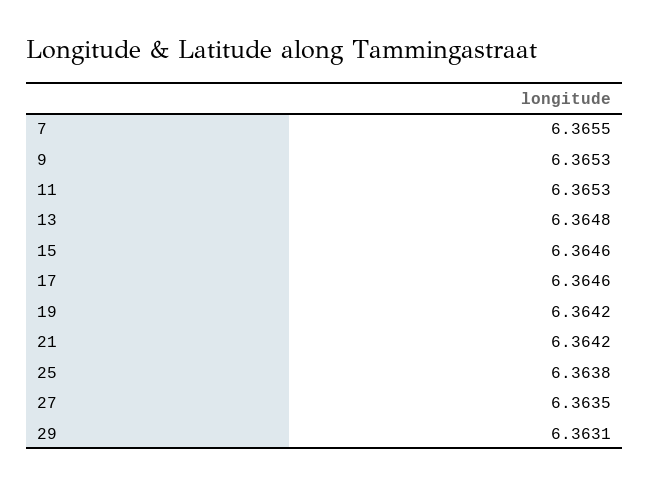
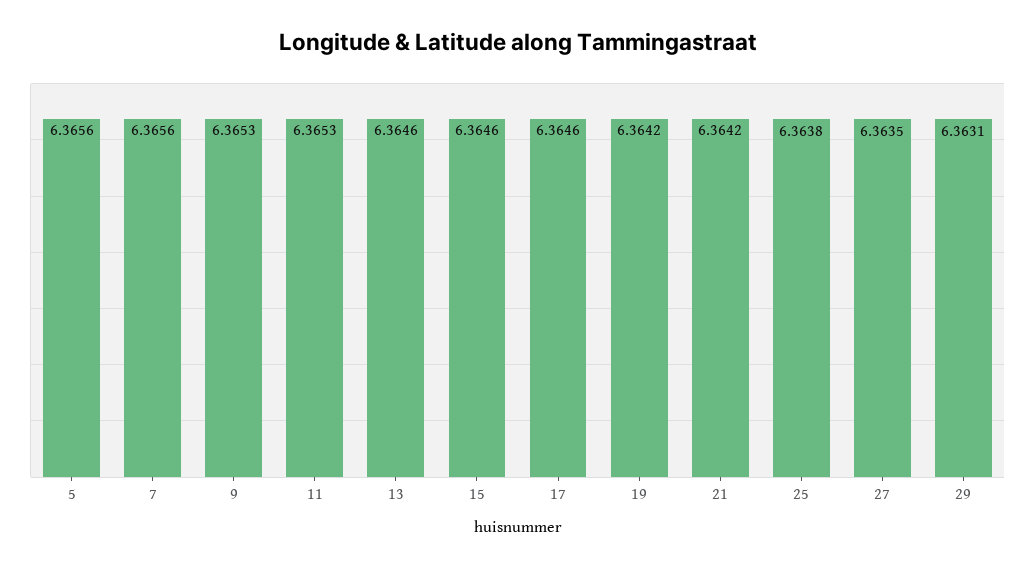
  {
-   "7": 6.3655,
+   "7": 6.3656,
    "9": 6.3653,
    "11": 6.3653,
-   "13": 6.3648,
+   "13": 6.3646,
    "15": 6.3646,
    "17": 6.3646,
    "19": 6.3642,
    "21": 6.3642,
    "25": 6.3638,
    "27": 6.3635,
-   "29": 6.3631
+   "29": 6.3631,
+   "5": 6.3656
  }

